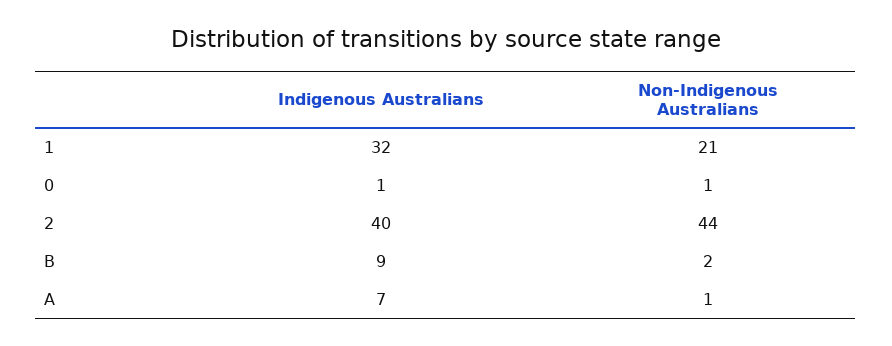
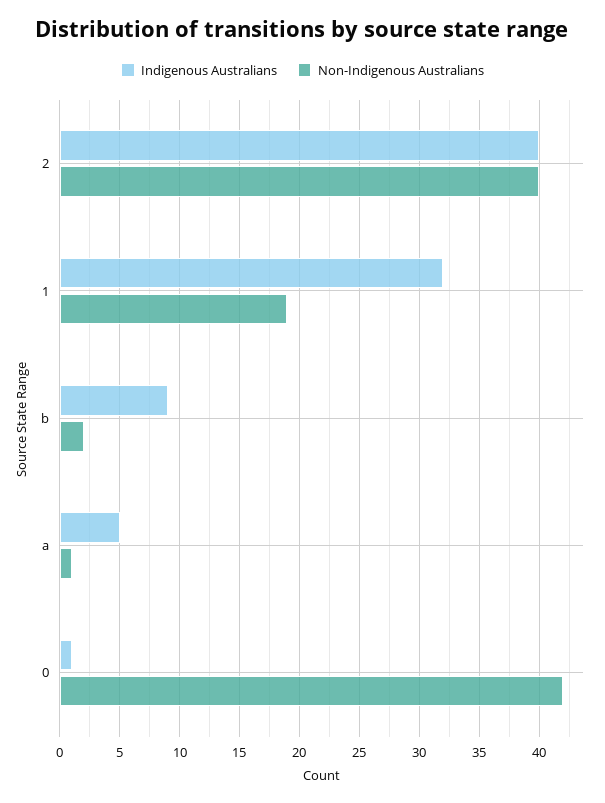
  {
    "Indigenous Australians": {
      "1": 32,
      "0": 1,
      "2": 40,
      "B": 9,
-     "A": 7
+     "A": 5
    },
    "Non-Indigenous Australians": {
-     "1": 21,
+     "1": 19,
-     "0": 1,
+     "0": 42,
-     "2": 44,
+     "2": 40,
      "B": 2,
      "A": 1
    }
  }

